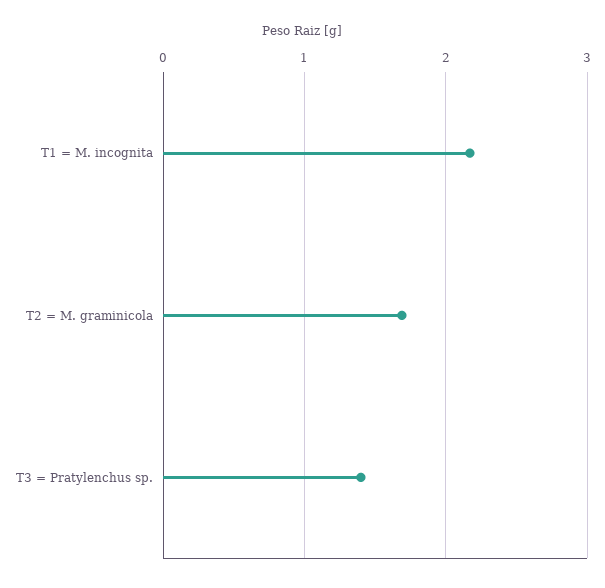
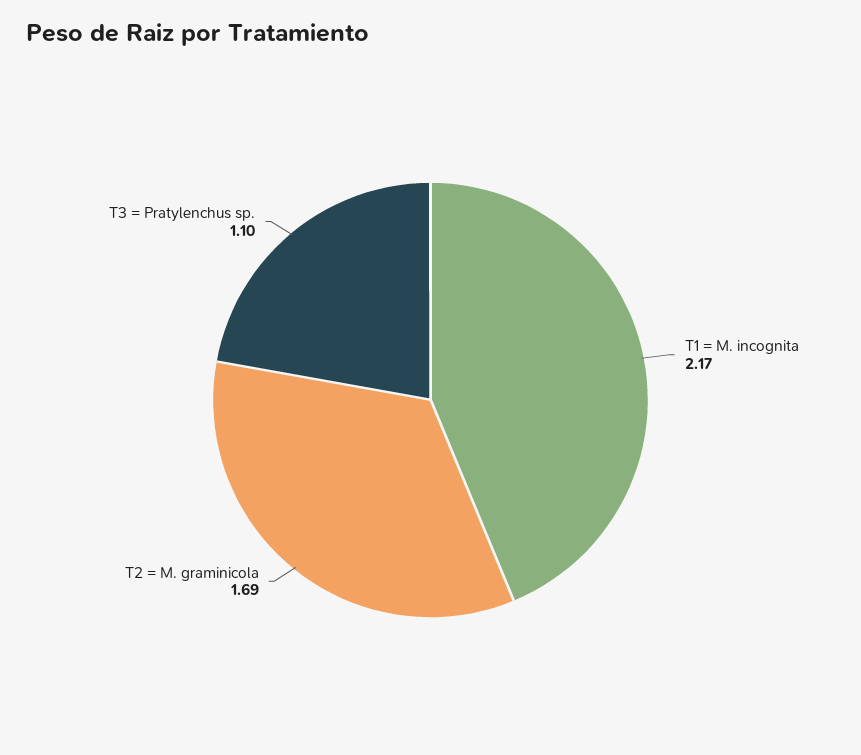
  {
    "T1 = M. incognita": 2.17,
    "T2 = M. graminicola": 1.69,
-   "T3 = Pratylenchus sp.": 1.4
+   "T3 = Pratylenchus sp.": 1.1
  }

